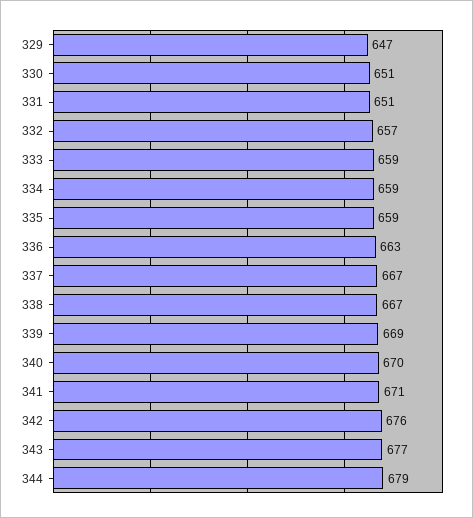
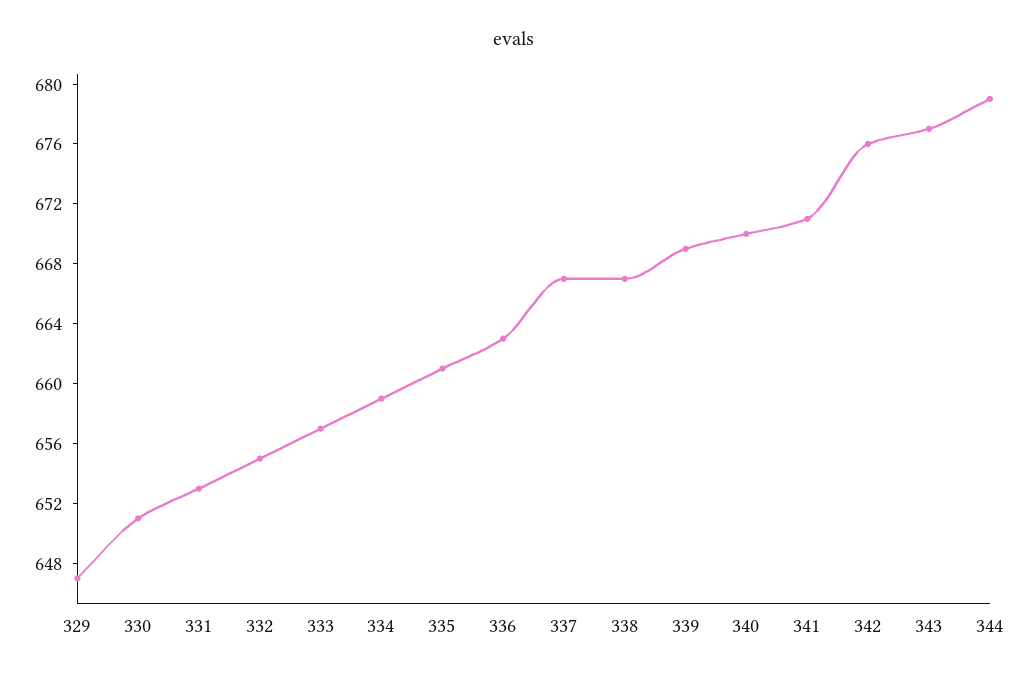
  {
    "329": 647,
    "330": 651,
-   "331": 651,
+   "331": 653,
-   "332": 657,
+   "332": 655,
-   "333": 659,
+   "333": 657,
    "334": 659,
-   "335": 659,
+   "335": 661,
    "336": 663,
    "337": 667,
    "338": 667,
    "339": 669,
    "340": 670,
    "341": 671,
    "342": 676,
    "343": 677,
    "344": 679
  }

